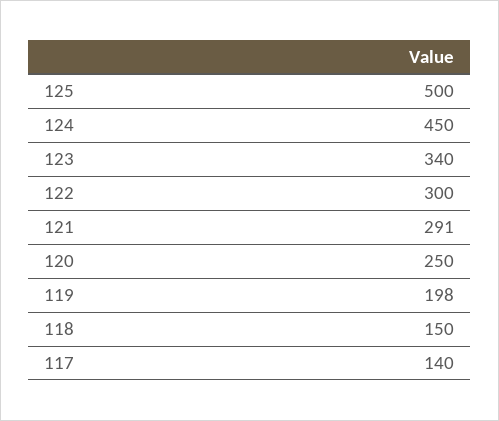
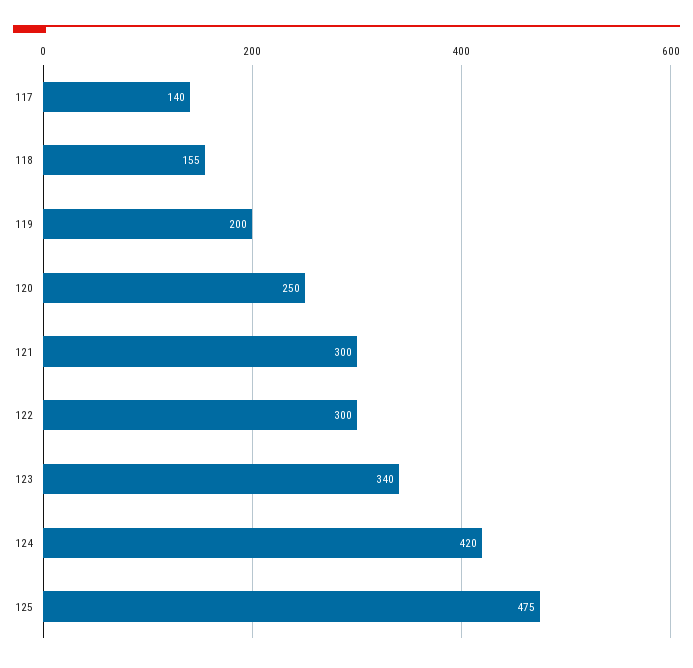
  {
-   "125": 500,
+   "125": 475,
-   "124": 450,
+   "124": 420,
    "123": 340,
    "122": 300,
-   "121": 291,
+   "121": 300,
    "120": 250,
-   "119": 198,
+   "119": 200,
-   "118": 150,
+   "118": 155,
    "117": 140
  }

